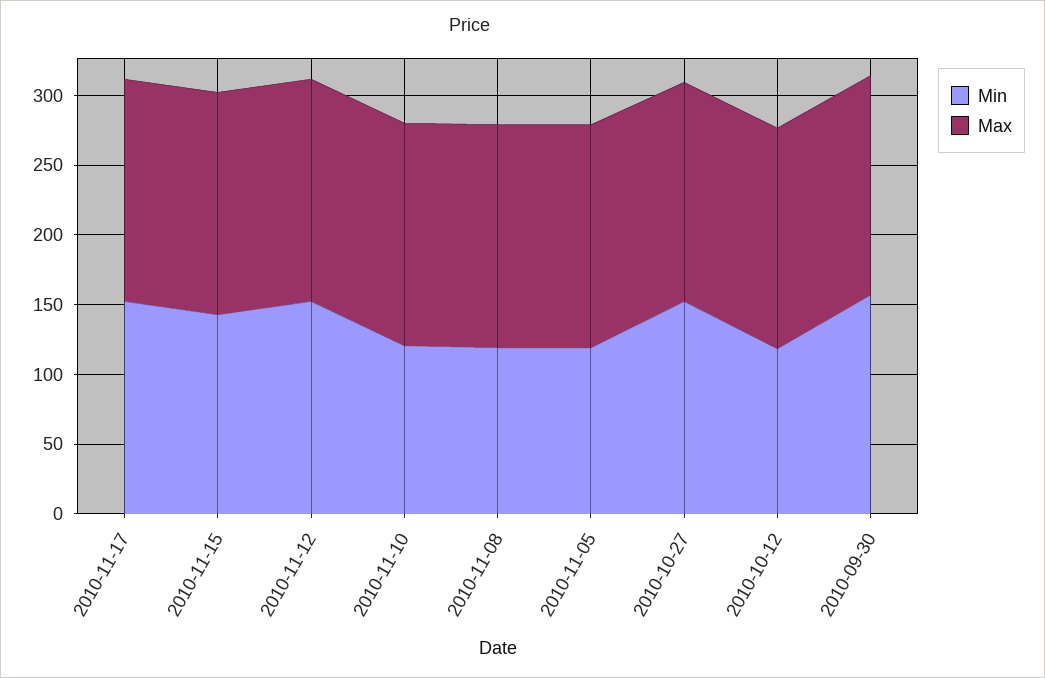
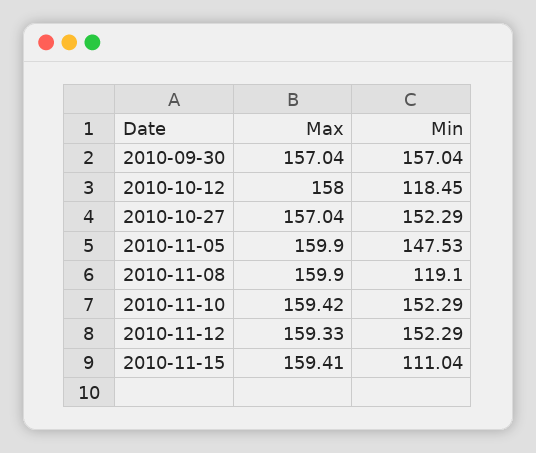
  {
    "Min": {
-     "2010-11-17": 150,
-     "2010-11-15": 140,
+     "2010-11-15": 111.04,
      "2010-11-12": 152.29,
-     "2010-11-10": 120,
+     "2010-11-10": 152.29,
      "2010-11-08": 119.1,
-     "2010-11-05": 120,
+     "2010-11-05": 147.53,
      "2010-10-27": 152.29,
      "2010-10-12": 118.45,
      "2010-09-30": 157.04
    },
    "Max": {
-     "2010-11-17": 160,
      "2010-11-15": 159.41,
      "2010-11-12": 159.33,
      "2010-11-10": 159.42,
      "2010-11-08": 159.9,
      "2010-11-05": 159.9,
      "2010-10-27": 157.04,
      "2010-10-12": 158,
      "2010-09-30": 157.04
    }
  }

